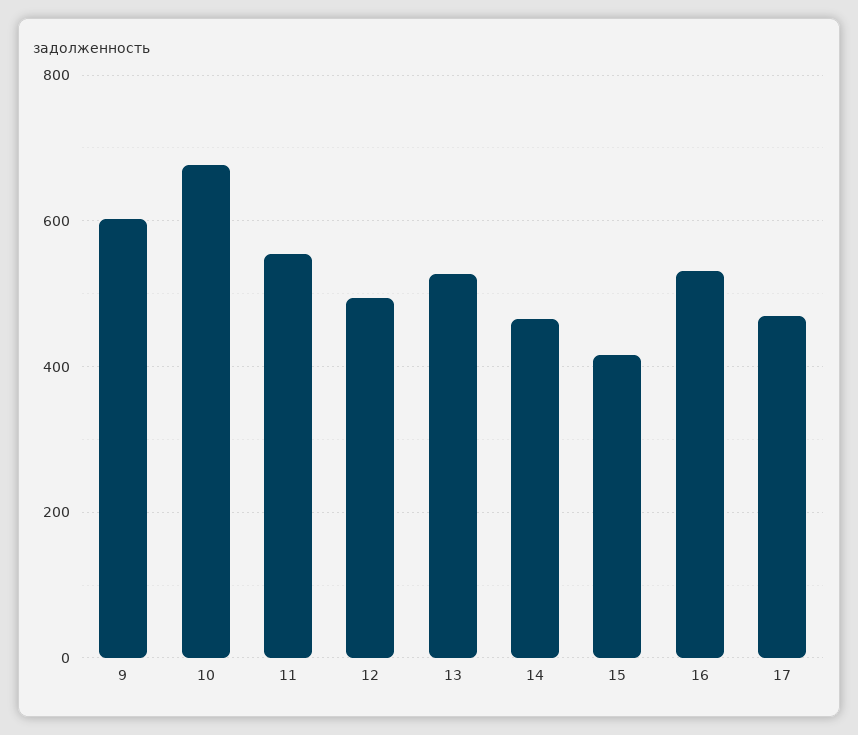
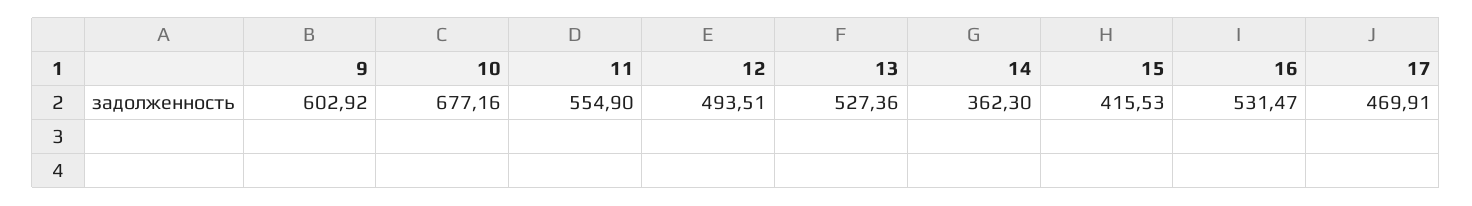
  {
    "9": 602.92,
    "10": 677.16,
    "11": 554.9,
    "12": 493.51,
    "13": 527.36,
-   "14": 460,
+   "14": 362.3,
    "15": 415.53,
    "16": 531.47,
    "17": 469.91
  }

